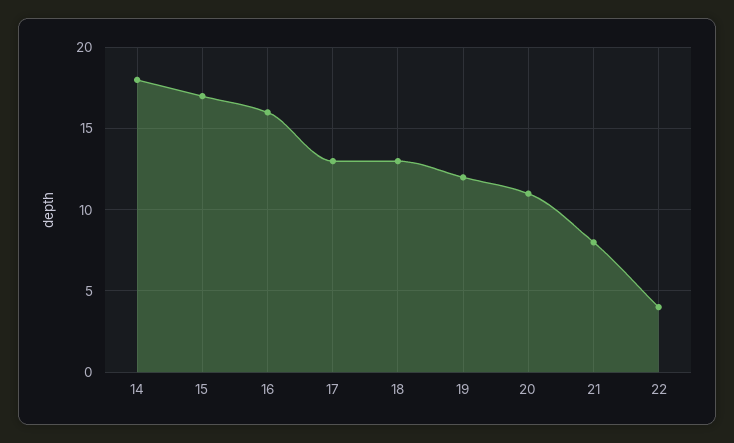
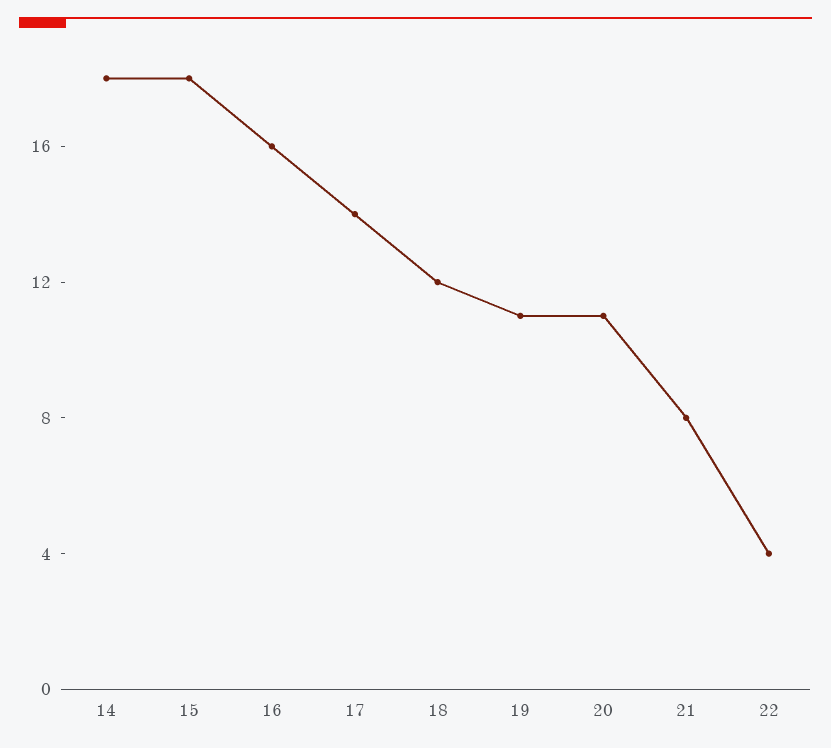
  {
    "14": 18,
-   "15": 17,
+   "15": 18,
    "16": 16,
-   "17": 13,
+   "17": 14,
-   "18": 13,
+   "18": 12,
-   "19": 12,
+   "19": 11,
    "20": 11,
    "21": 8,
    "22": 4
  }

